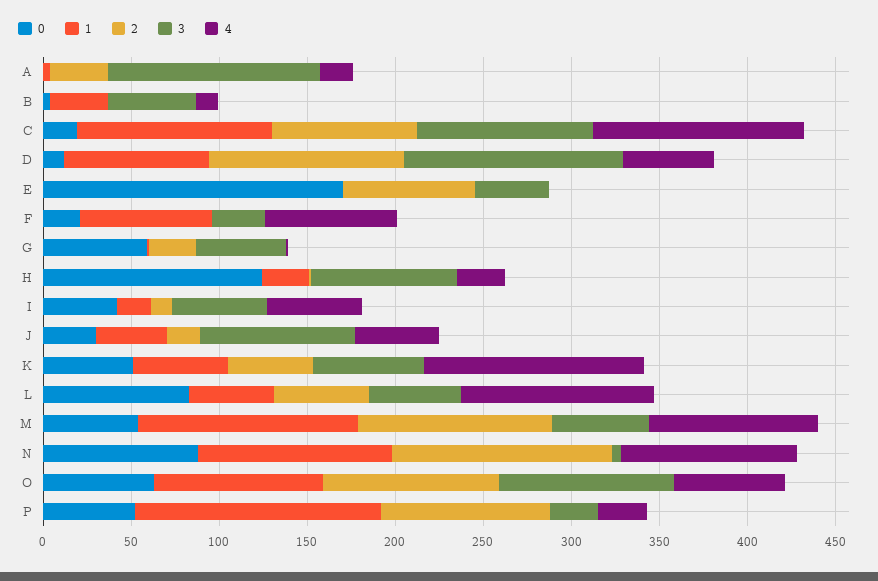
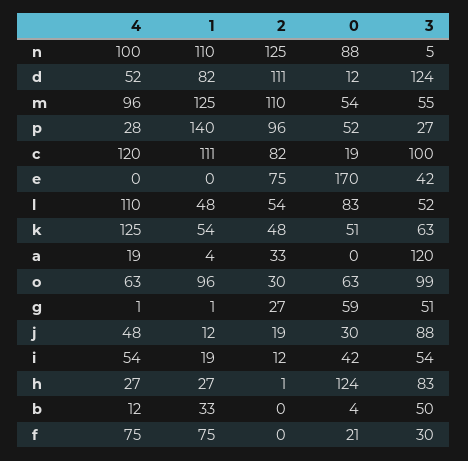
  {
    "0": {
      "A": 0,
      "B": 4,
      "C": 19,
      "D": 12,
      "E": 170,
      "F": 21,
      "G": 59,
      "H": 124,
      "I": 42,
      "J": 30,
      "K": 51,
      "L": 83,
      "M": 54,
      "N": 88,
      "O": 63,
      "P": 52
    },
    "1": {
      "A": 4,
      "B": 33,
      "C": 111,
      "D": 82,
      "E": 0,
      "F": 75,
      "G": 1,
      "H": 27,
      "I": 19,
-     "J": 40,
+     "J": 12,
      "K": 54,
      "L": 48,
      "M": 125,
      "N": 110,
      "O": 96,
      "P": 140
    },
    "2": {
      "A": 33,
      "B": 0,
      "C": 82,
      "D": 111,
      "E": 75,
      "F": 0,
      "G": 27,
      "H": 1,
      "I": 12,
      "J": 19,
      "K": 48,
      "L": 54,
      "M": 110,
      "N": 125,
-     "O": 100,
+     "O": 30,
      "P": 96
    },
    "3": {
      "A": 120,
      "B": 50,
      "C": 100,
      "D": 124,
      "E": 42,
      "F": 30,
      "G": 51,
      "H": 83,
      "I": 54,
      "J": 88,
      "K": 63,
      "L": 52,
      "M": 55,
      "N": 5,
      "O": 99,
      "P": 27
    },
    "4": {
      "A": 19,
      "B": 12,
      "C": 120,
      "D": 52,
      "E": 0,
      "F": 75,
      "G": 1,
      "H": 27,
      "I": 54,
      "J": 48,
      "K": 125,
      "L": 110,
      "M": 96,
      "N": 100,
      "O": 63,
      "P": 28
    }
  }

